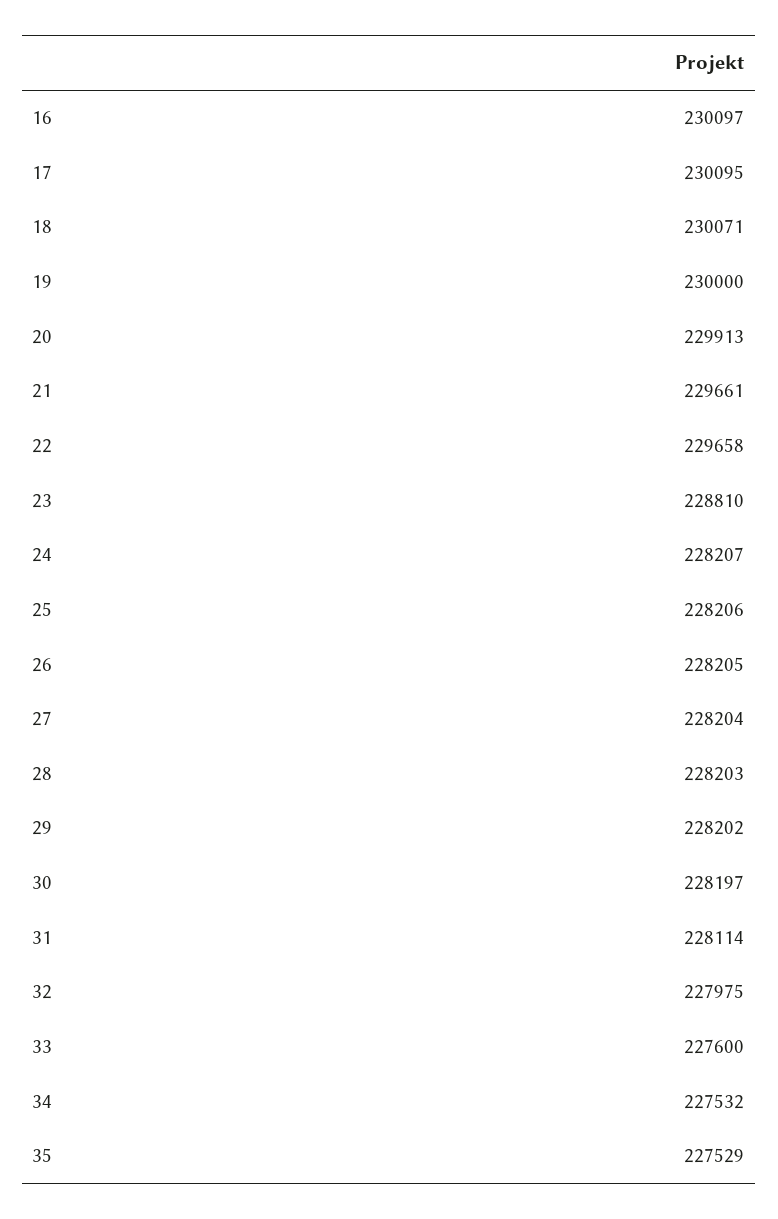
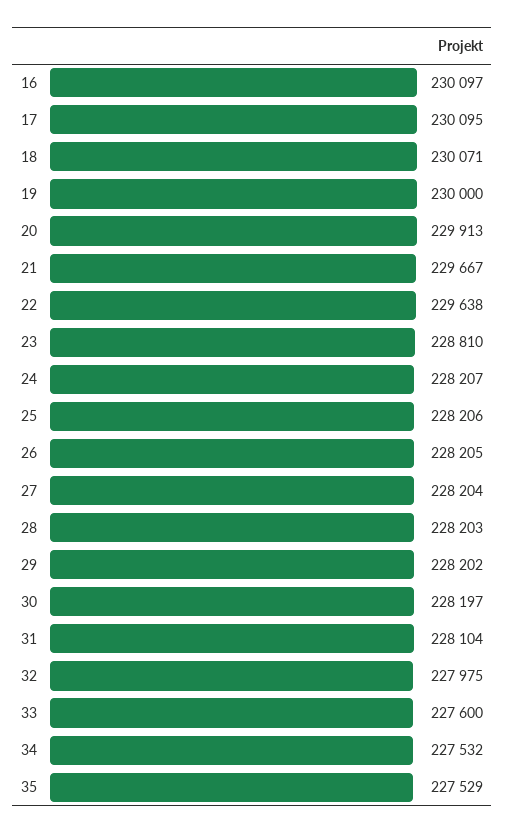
  {
    "16": 230097,
    "17": 230095,
    "18": 230071,
    "19": 230000,
    "20": 229913,
-   "21": 229661,
+   "21": 229667,
-   "22": 229658,
+   "22": 229638,
    "23": 228810,
    "24": 228207,
    "25": 228206,
    "26": 228205,
    "27": 228204,
    "28": 228203,
    "29": 228202,
    "30": 228197,
-   "31": 228114,
+   "31": 228104,
    "32": 227975,
    "33": 227600,
    "34": 227532,
    "35": 227529
  }

